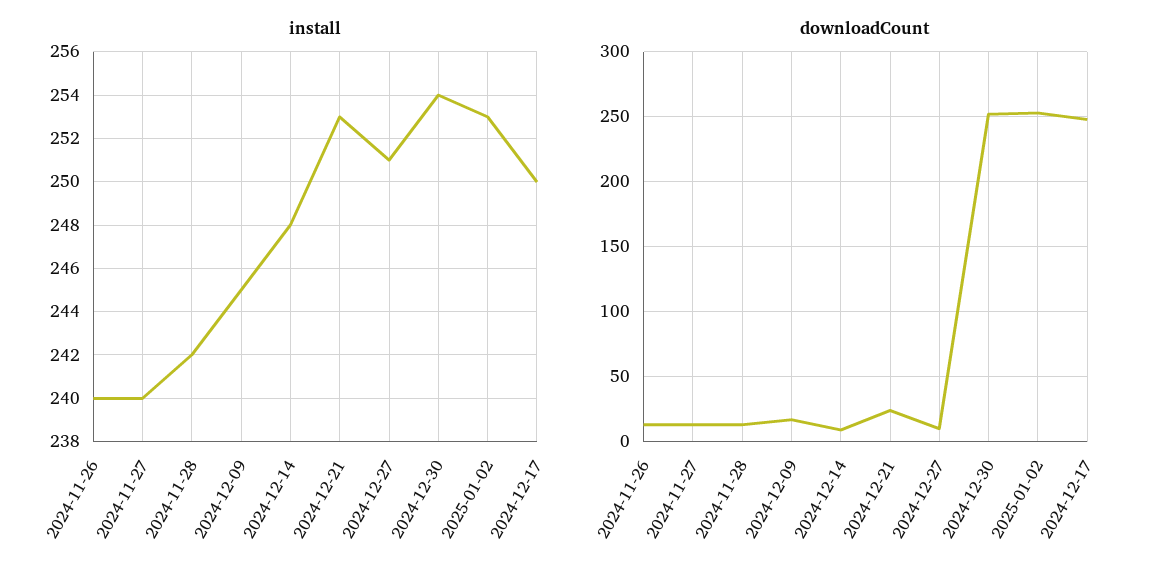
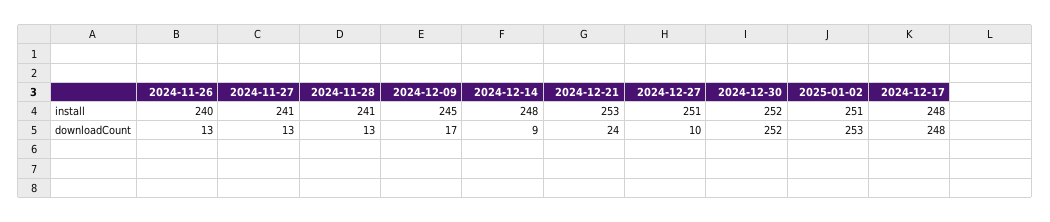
  {
    "install": {
      "2024-11-26": 240,
-     "2024-11-27": 240,
+     "2024-11-27": 241,
-     "2024-11-28": 242,
+     "2024-11-28": 241,
      "2024-12-09": 245,
      "2024-12-14": 248,
      "2024-12-21": 253,
      "2024-12-27": 251,
-     "2024-12-30": 254,
+     "2024-12-30": 252,
-     "2025-01-02": 253,
+     "2025-01-02": 251,
-     "2024-12-17": 250
+     "2024-12-17": 248
    },
    "downloadCount": {
      "2024-11-26": 13,
      "2024-11-27": 13,
      "2024-11-28": 13,
      "2024-12-09": 17,
      "2024-12-14": 9,
      "2024-12-21": 24,
      "2024-12-27": 10,
      "2024-12-30": 252,
      "2025-01-02": 253,
      "2024-12-17": 248
    }
  }

